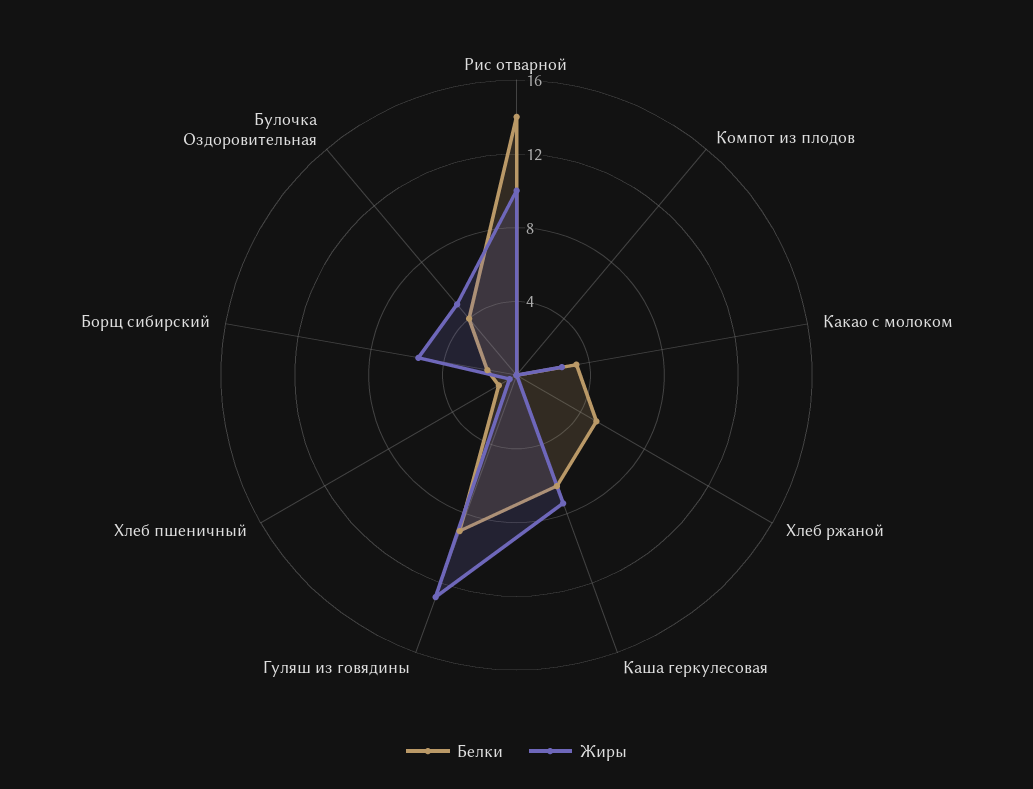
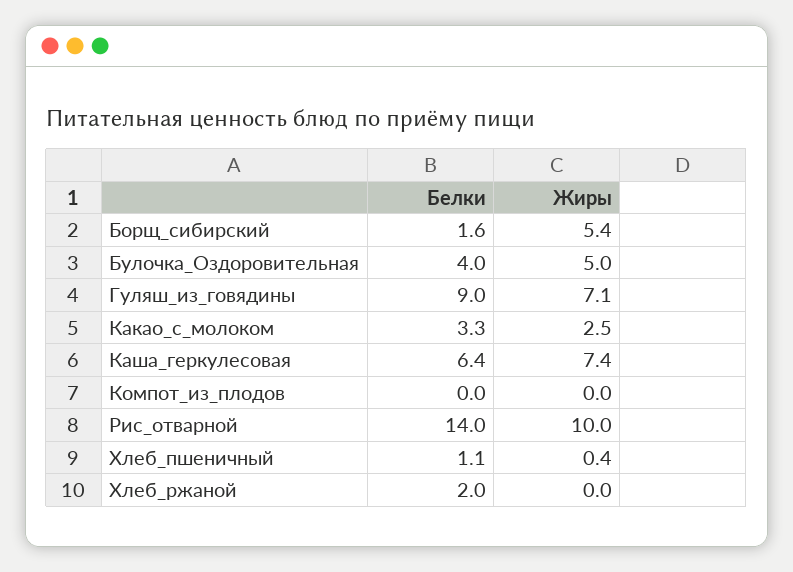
  {
    "Белки": {
      "Рис отварной": 14,
      "Компот из плодов": 0,
      "Какао с молоком": 3.3,
-     "Хлеб ржаной": 5,
+     "Хлеб ржаной": 2,
      "Каша геркулесовая": 6.4,
      "Гуляш из говядины": 9,
      "Хлеб пшеничный": 1.1,
      "Борщ сибирский": 1.6,
      "Булочка Оздоровительная": 4
    },
    "Жиры": {
      "Рис отварной": 10,
      "Компот из плодов": 0,
      "Какао с молоком": 2.5,
      "Хлеб ржаной": 0,
      "Каша геркулесовая": 7.4,
-     "Гуляш из говядины": 13,
+     "Гуляш из говядины": 7.1,
      "Хлеб пшеничный": 0.4,
      "Борщ сибирский": 5.4,
      "Булочка Оздоровительная": 5
    }
  }

